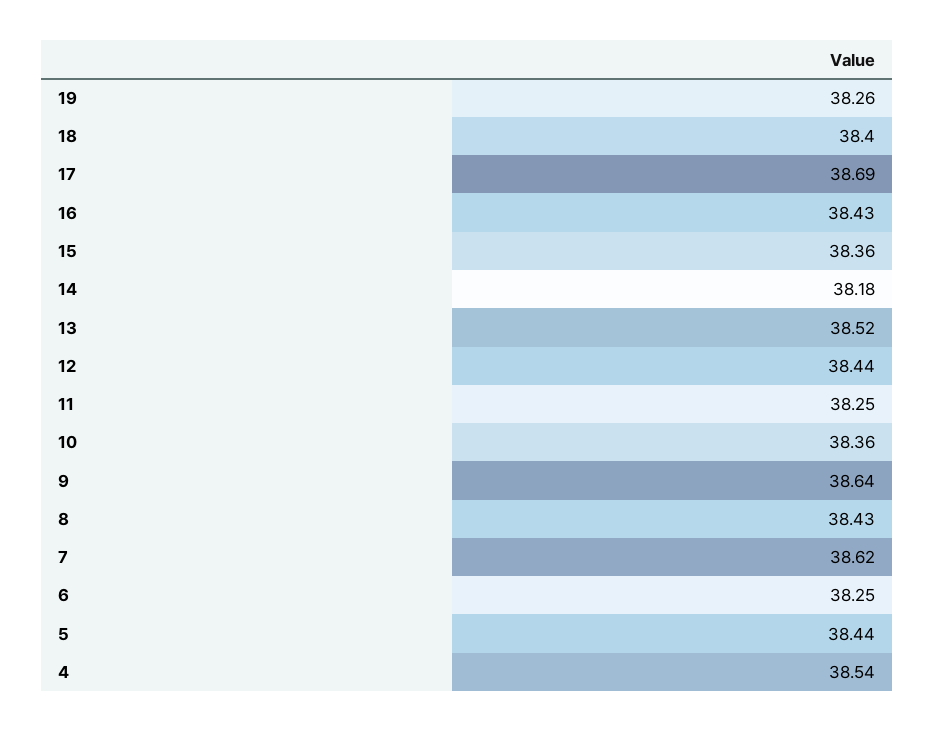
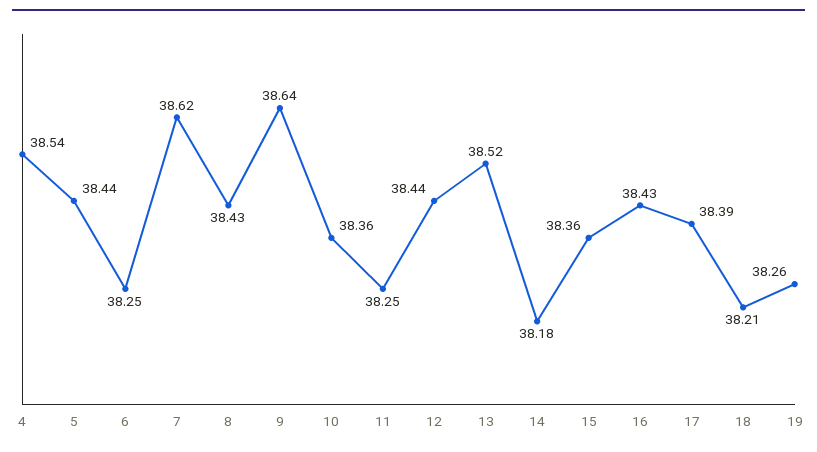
  {
    "19": 38.26,
-   "18": 38.4,
+   "18": 38.21,
-   "17": 38.69,
+   "17": 38.39,
    "16": 38.43,
    "15": 38.36,
    "14": 38.18,
    "13": 38.52,
    "12": 38.44,
    "11": 38.25,
    "10": 38.36,
    "9": 38.64,
    "8": 38.43,
    "7": 38.62,
    "6": 38.25,
    "5": 38.44,
    "4": 38.54
  }

